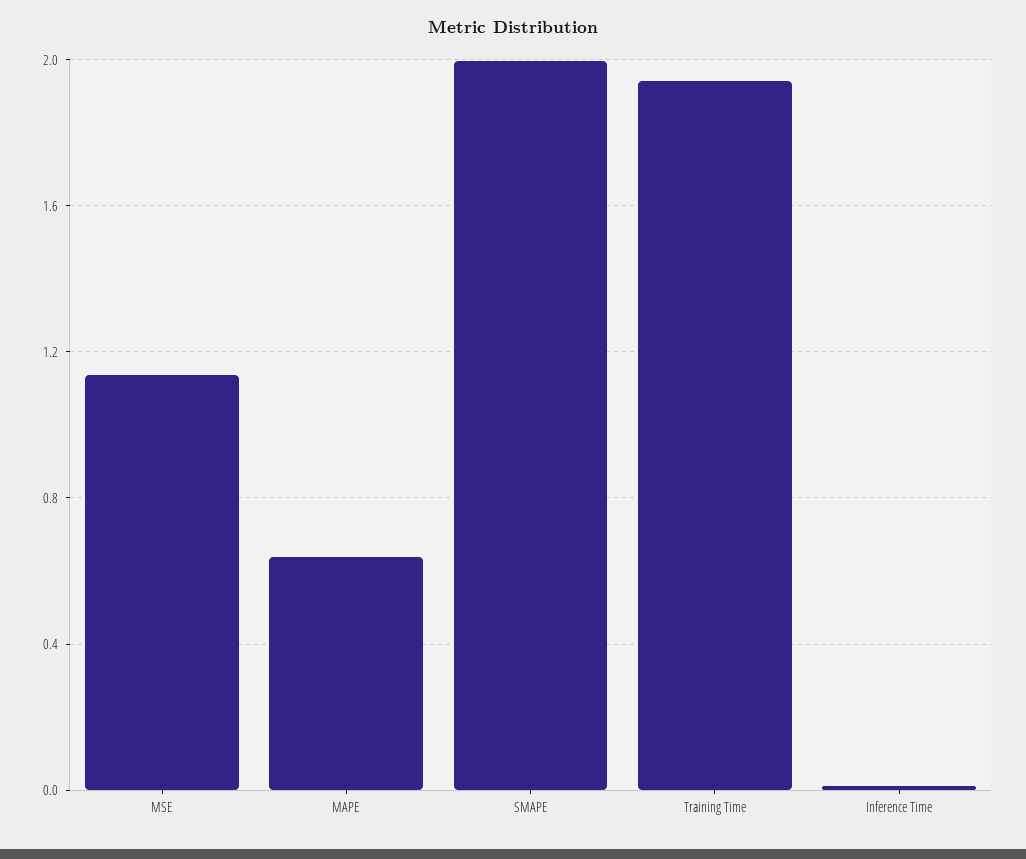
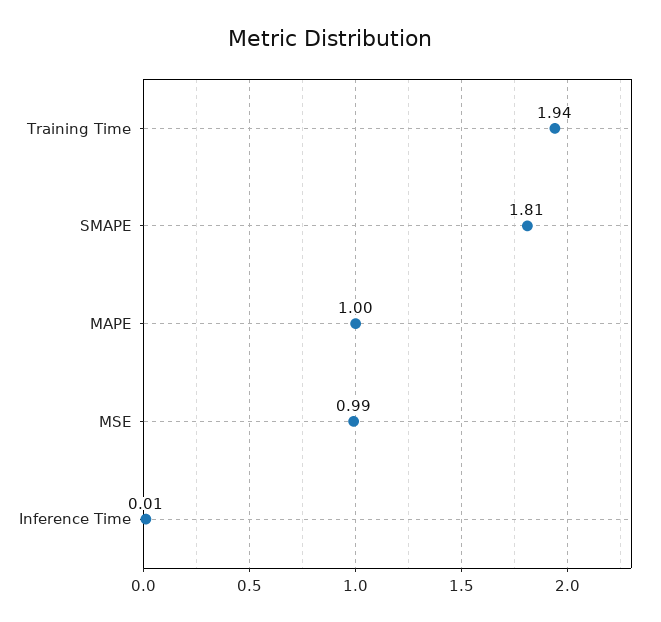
  {
-   "MSE": 1.15,
+   "MSE": 0.99,
-   "MAPE": 0.65,
+   "MAPE": 1,
-   "SMAPE": 2,
+   "SMAPE": 1.81,
    "Training Time": 1.94,
    "Inference Time": 0.01
  }

